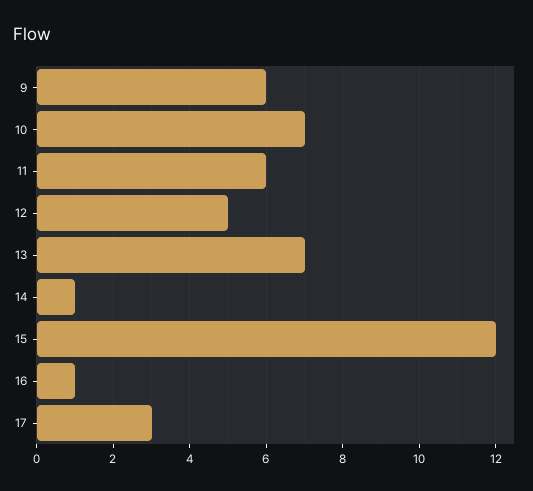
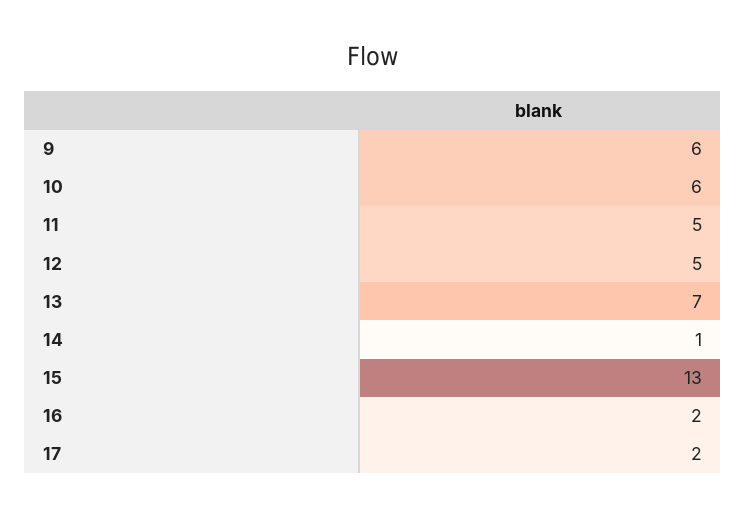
  {
    "9": 6,
-   "10": 7,
+   "10": 6,
-   "11": 6,
+   "11": 5,
    "12": 5,
    "13": 7,
    "14": 1,
-   "15": 12,
+   "15": 13,
-   "16": 1,
+   "16": 2,
-   "17": 3
+   "17": 2
  }

